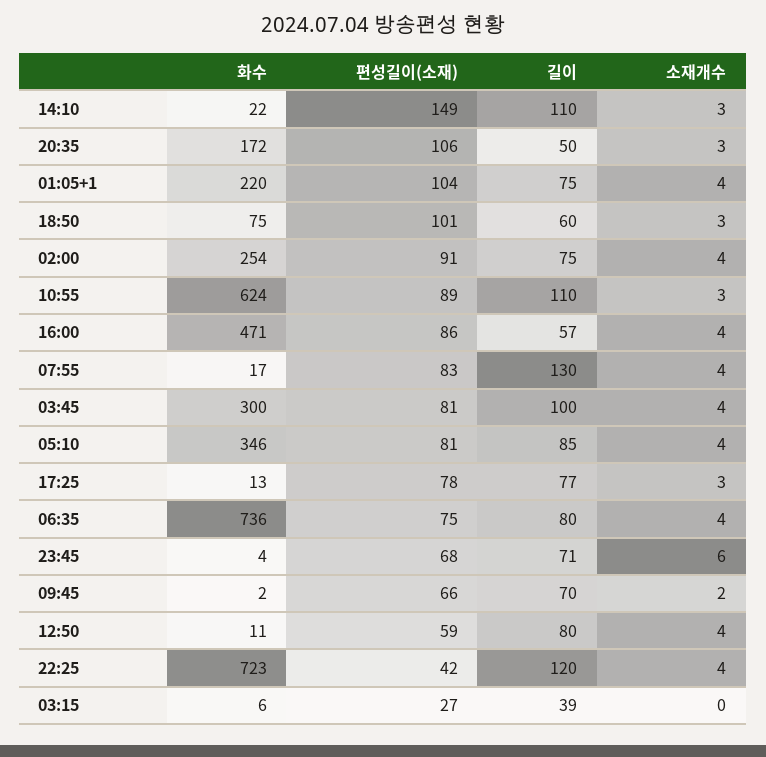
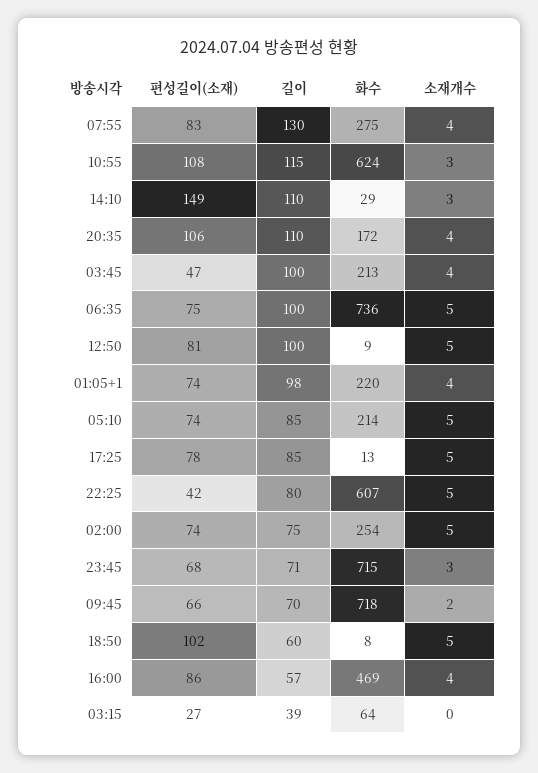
  {
    "화수": {
-     "14:10": 22,
+     "14:10": 29,
      "20:35": 172,
      "01:05+1": 220,
-     "18:50": 75,
+     "18:50": 8,
      "02:00": 254,
      "10:55": 624,
-     "16:00": 471,
+     "16:00": 469,
-     "07:55": 17,
+     "07:55": 275,
-     "03:45": 300,
+     "03:45": 213,
-     "05:10": 346,
+     "05:10": 214,
      "17:25": 13,
      "06:35": 736,
-     "23:45": 4,
+     "23:45": 715,
-     "09:45": 2,
+     "09:45": 718,
-     "12:50": 11,
+     "12:50": 9,
-     "22:25": 723,
+     "22:25": 607,
-     "03:15": 6
+     "03:15": 64
    },
    "편성길이(소재)": {
      "14:10": 149,
      "20:35": 106,
-     "01:05+1": 104,
+     "01:05+1": 74,
-     "18:50": 101,
+     "18:50": 102,
-     "02:00": 91,
+     "02:00": 74,
-     "10:55": 89,
+     "10:55": 108,
      "16:00": 86,
      "07:55": 83,
-     "03:45": 81,
+     "03:45": 47,
-     "05:10": 81,
+     "05:10": 74,
      "17:25": 78,
      "06:35": 75,
      "23:45": 68,
      "09:45": 66,
-     "12:50": 59,
+     "12:50": 81,
      "22:25": 42,
      "03:15": 27
    },
    "길이": {
      "14:10": 110,
-     "20:35": 50,
+     "20:35": 110,
-     "01:05+1": 75,
+     "01:05+1": 98,
      "18:50": 60,
      "02:00": 75,
-     "10:55": 110,
+     "10:55": 115,
      "16:00": 57,
      "07:55": 130,
      "03:45": 100,
      "05:10": 85,
-     "17:25": 77,
+     "17:25": 85,
-     "06:35": 80,
+     "06:35": 100,
      "23:45": 71,
      "09:45": 70,
-     "12:50": 80,
+     "12:50": 100,
-     "22:25": 120,
+     "22:25": 80,
      "03:15": 39
    },
    "소재개수": {
      "14:10": 3,
-     "20:35": 3,
+     "20:35": 4,
      "01:05+1": 4,
-     "18:50": 3,
+     "18:50": 5,
-     "02:00": 4,
+     "02:00": 5,
      "10:55": 3,
      "16:00": 4,
      "07:55": 4,
      "03:45": 4,
-     "05:10": 4,
+     "05:10": 5,
-     "17:25": 3,
+     "17:25": 5,
-     "06:35": 4,
+     "06:35": 5,
-     "23:45": 6,
+     "23:45": 3,
      "09:45": 2,
-     "12:50": 4,
+     "12:50": 5,
-     "22:25": 4,
+     "22:25": 5,
      "03:15": 0
    }
  }

